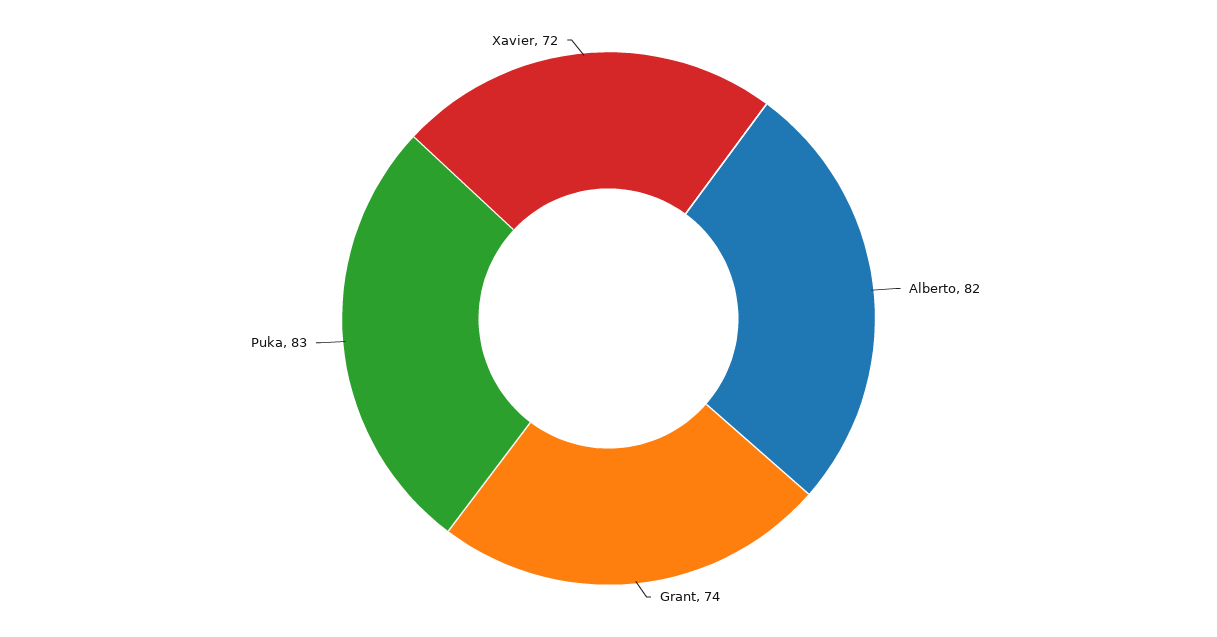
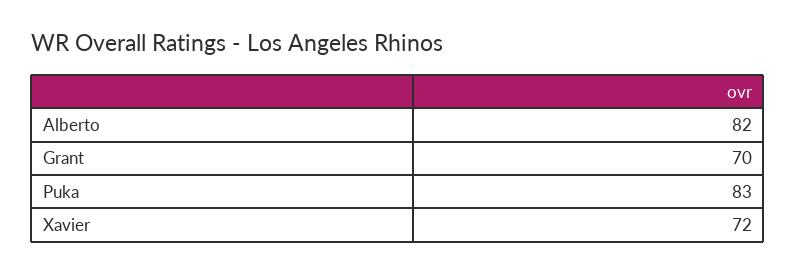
  {
    "Alberto": 82,
-   "Grant": 74,
+   "Grant": 70,
    "Puka": 83,
    "Xavier": 72
  }

